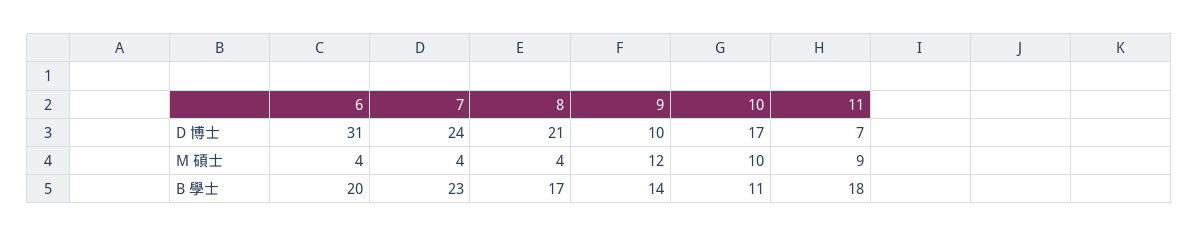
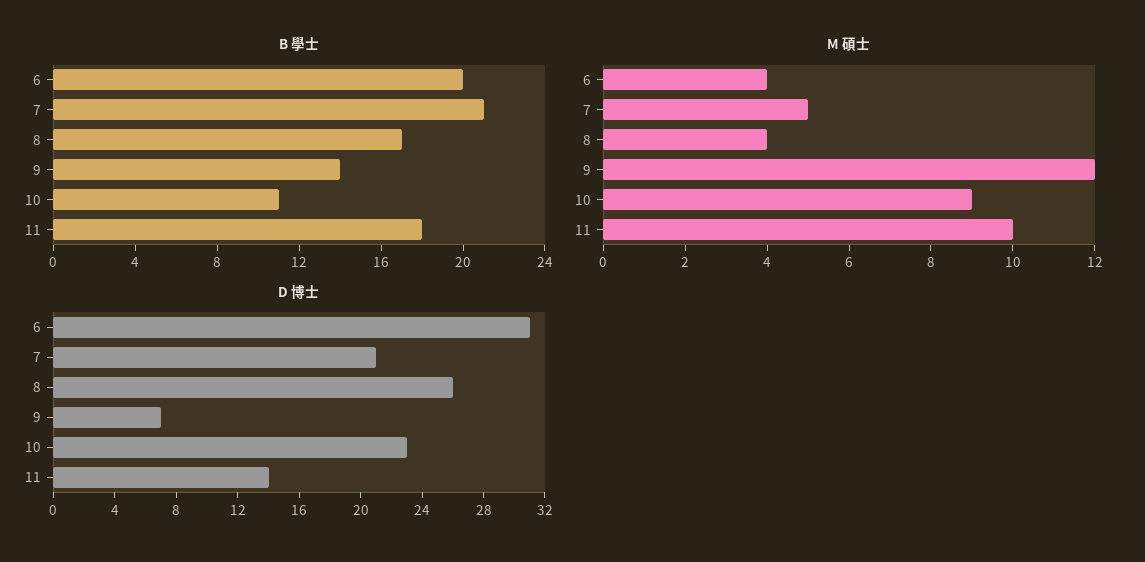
  {
    "D 博士": {
      "6": 31,
-     "7": 24,
+     "7": 21,
-     "8": 21,
+     "8": 26,
-     "9": 10,
+     "9": 7,
-     "10": 17,
+     "10": 23,
-     "11": 7
+     "11": 14
    },
    "M 碩士": {
      "6": 4,
-     "7": 4,
+     "7": 5,
      "8": 4,
      "9": 12,
-     "10": 10,
+     "10": 9,
-     "11": 9
+     "11": 10
    },
    "B 學士": {
      "6": 20,
-     "7": 23,
+     "7": 21,
      "8": 17,
      "9": 14,
      "10": 11,
      "11": 18
    }
  }

